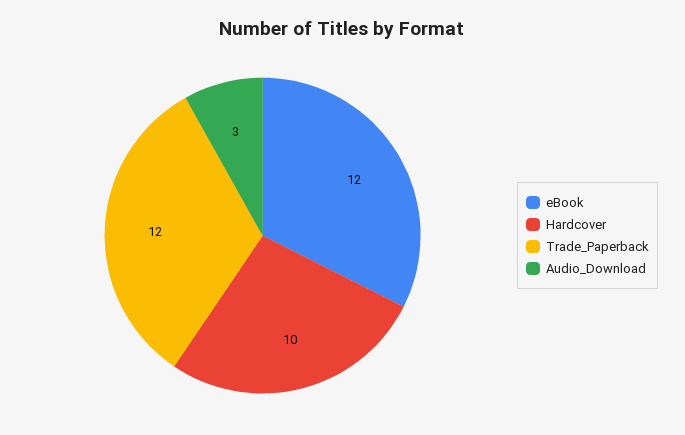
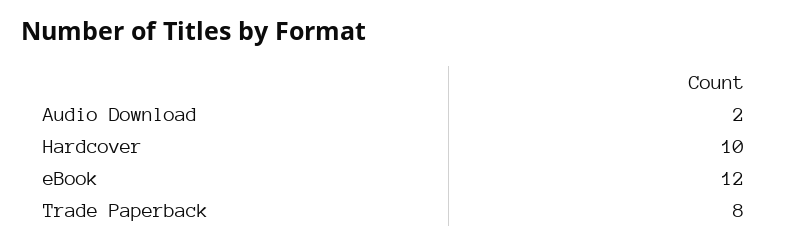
  {
    "eBook": 12,
    "Hardcover": 10,
-   "Trade_Paperback": 12,
+   "Trade_Paperback": 8,
-   "Audio_Download": 3
+   "Audio_Download": 2
  }

